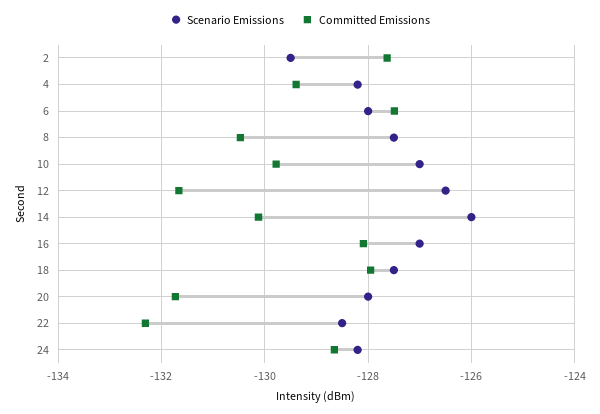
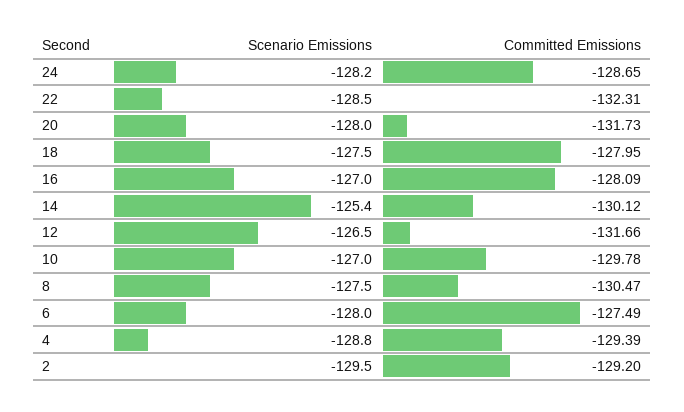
  {
    "Scenario Emissions": {
      "2": -129.5,
-     "4": -128.2,
+     "4": -128.8,
      "6": -128,
      "8": -127.5,
      "10": -127,
      "12": -126.5,
-     "14": -126,
+     "14": -125.4,
      "16": -127,
      "18": -127.5,
      "20": -128,
      "22": -128.5,
      "24": -128.2
    },
    "Committed Emissions": {
-     "2": -127.6,
+     "2": -129.2,
      "4": -129.39,
      "6": -127.49,
      "8": -130.47,
      "10": -129.78,
      "12": -131.66,
      "14": -130.12,
      "16": -128.09,
      "18": -127.95,
      "20": -131.73,
      "22": -132.31,
      "24": -128.65
    }
  }

